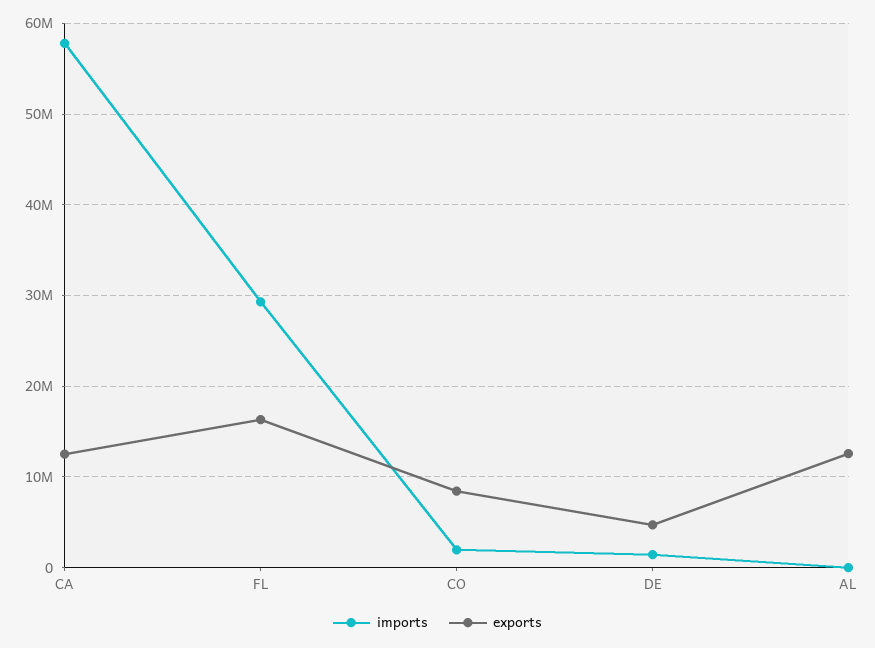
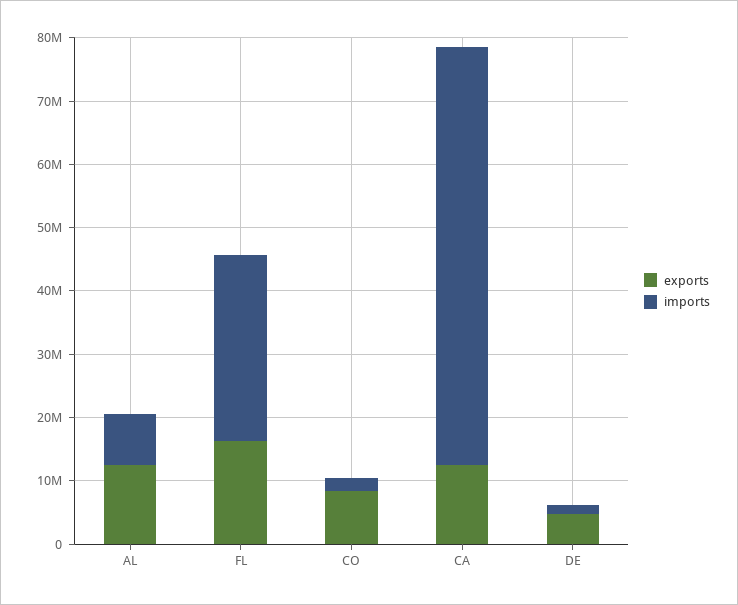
  {
    "imports": {
-     "CA": 58000000,
+     "CA": 66000000,
      "FL": 29000000,
      "CO": 2000000,
      "DE": 1000000,
-     "AL": 0
+     "AL": 8000000
    },
    "exports": {
      "CA": 13000000,
      "FL": 16000000,
      "CO": 8000000,
      "DE": 5000000,
      "AL": 13000000
    }
  }

